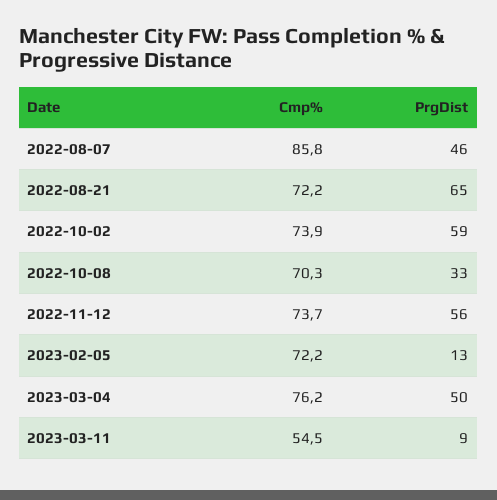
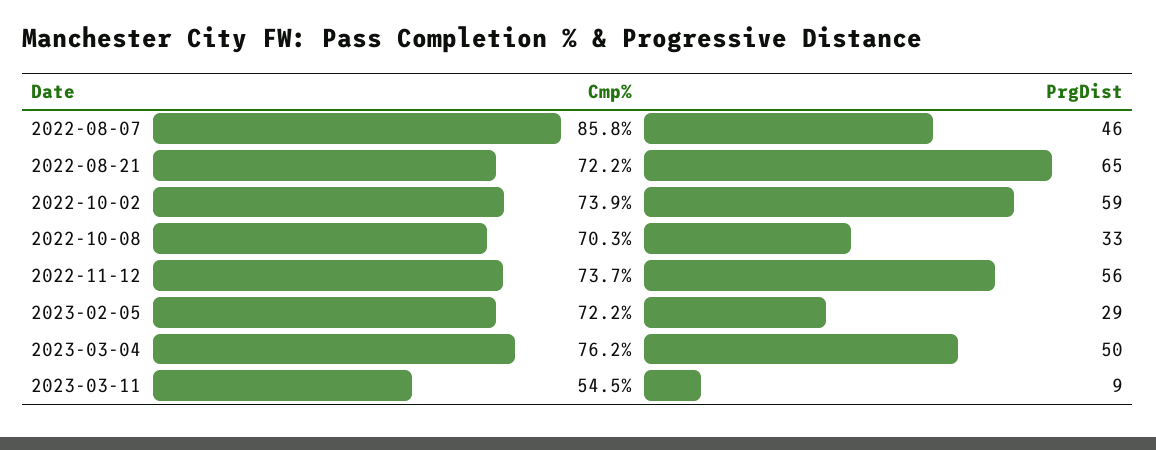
  {
    "Cmp%": {
      "2022-08-07": 85.8,
      "2022-08-21": 72.2,
      "2022-10-02": 73.9,
      "2022-10-08": 70.3,
      "2022-11-12": 73.7,
      "2023-02-05": 72.2,
      "2023-03-04": 76.2,
      "2023-03-11": 54.5
    },
    "PrgDist": {
      "2022-08-07": 46,
      "2022-08-21": 65,
      "2022-10-02": 59,
      "2022-10-08": 33,
      "2022-11-12": 56,
-     "2023-02-05": 13,
+     "2023-02-05": 29,
      "2023-03-04": 50,
      "2023-03-11": 9
    }
  }

